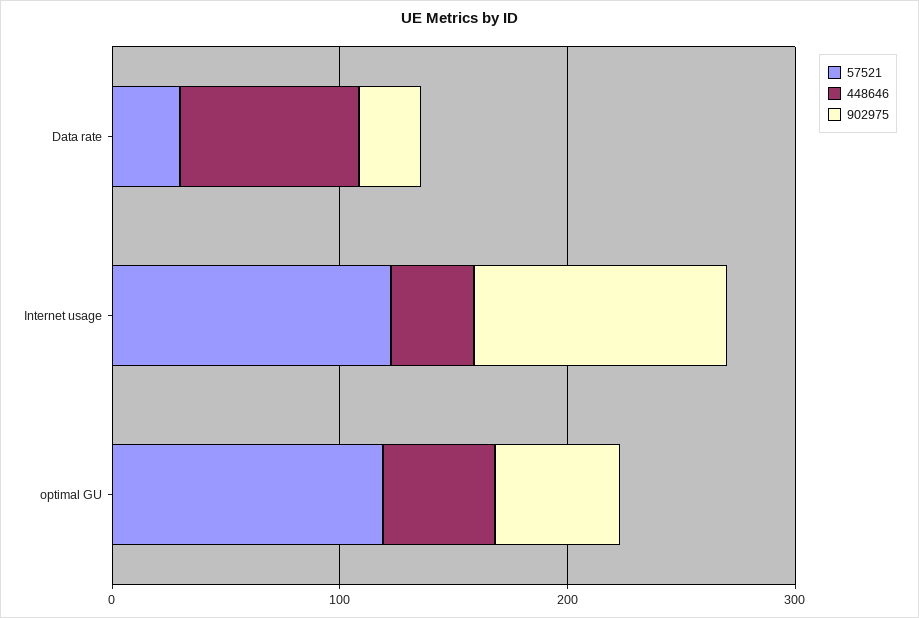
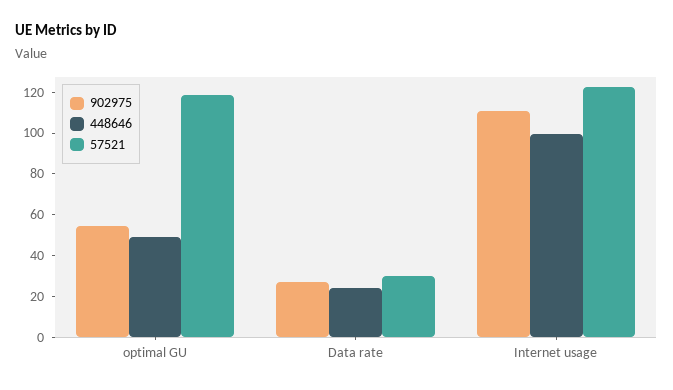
  {
    "57521": {
      "Data rate": 30,
      "Internet usage": 125,
      "optimal GU": 120
    },
    "448646": {
-     "Data rate": 80,
+     "Data rate": 25,
-     "Internet usage": 40,
+     "Internet usage": 100,
      "optimal GU": 50
    },
    "902975": {
      "Data rate": 25,
      "Internet usage": 110,
      "optimal GU": 55
    }
  }

